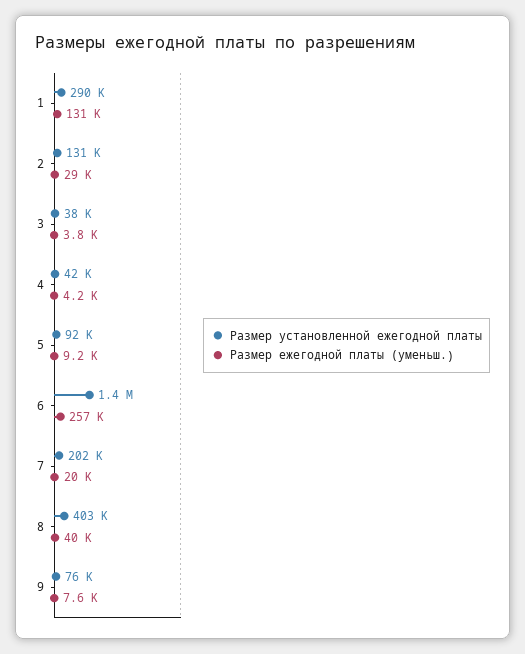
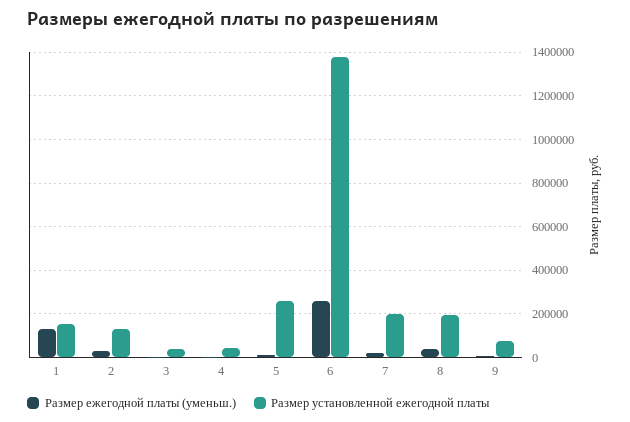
  {
    "Размер установленной ежегодной платы": {
-     "1": 290000,
+     "1": 150000,
      "2": 131000,
      "3": 38000,
      "4": 42000,
-     "5": 92000,
+     "5": 250000,
      "6": 1400000,
      "7": 202000,
-     "8": 403000,
+     "8": 200000,
      "9": 76000
    },
    "Размер ежегодной платы (уменьш.)": {
      "1": 131000,
      "2": 29000,
      "3": 3800,
      "4": 4200,
      "5": 9200,
      "6": 257000,
      "7": 20000,
      "8": 40000,
      "9": 7600
    }
  }

